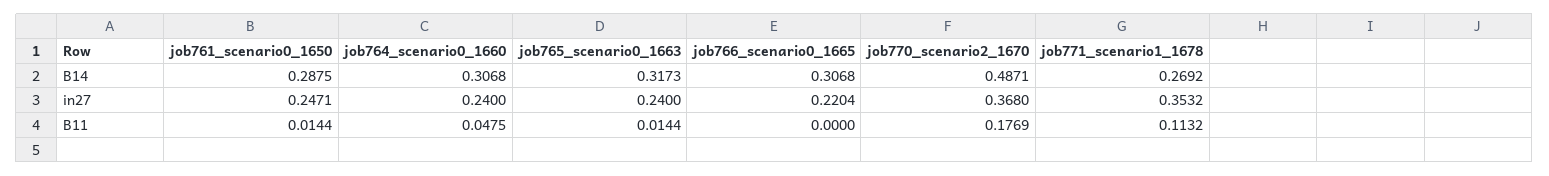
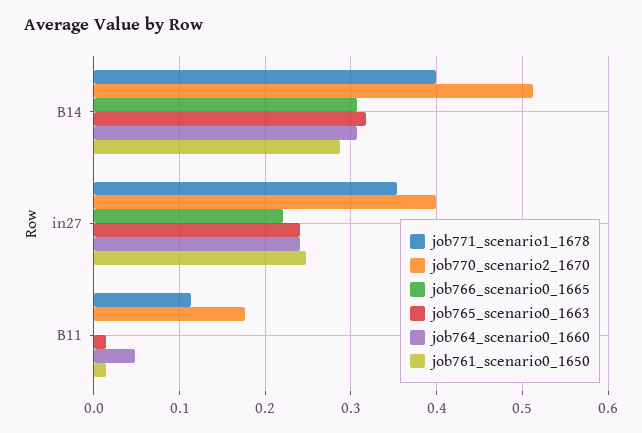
  {
    "job761_scenario0_1650": {
      "B14": 0.2875,
      "in27": 0.2471,
      "B11": 0.0144
    },
    "job764_scenario0_1660": {
      "B14": 0.3068,
      "in27": 0.24,
      "B11": 0.0475
    },
    "job765_scenario0_1663": {
      "B14": 0.3173,
      "in27": 0.24,
      "B11": 0.0144
    },
    "job766_scenario0_1665": {
      "B14": 0.3068,
      "in27": 0.2204,
      "B11": 0
    },
    "job770_scenario2_1670": {
-     "B14": 0.4871,
+     "B14": 0.51,
-     "in27": 0.368,
+     "in27": 0.4,
      "B11": 0.1769
    },
    "job771_scenario1_1678": {
-     "B14": 0.2692,
+     "B14": 0.4,
      "in27": 0.3532,
      "B11": 0.1132
    }
  }

